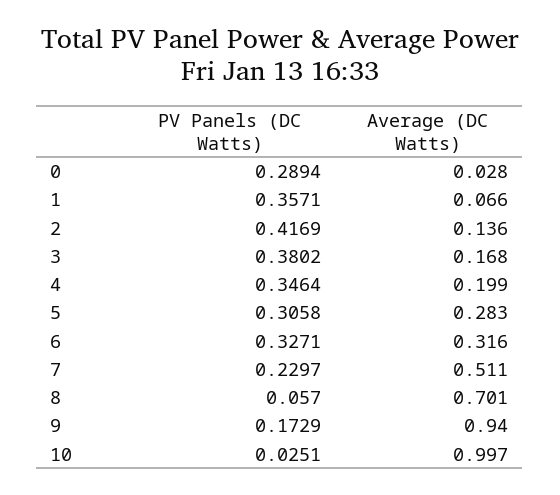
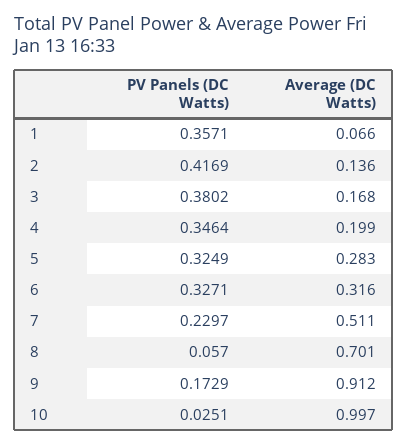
  {
    "PV Panels (DC Watts)": {
-     "0": 0.2894,
      "1": 0.3571,
      "2": 0.4169,
      "3": 0.3802,
      "4": 0.3464,
-     "5": 0.3058,
+     "5": 0.3249,
      "6": 0.3271,
      "7": 0.2297,
      "8": 0.057,
      "9": 0.1729,
      "10": 0.0251
    },
    "Average (DC Watts)": {
-     "0": 0.028,
      "1": 0.066,
      "2": 0.136,
      "3": 0.168,
      "4": 0.199,
      "5": 0.283,
      "6": 0.316,
      "7": 0.511,
      "8": 0.701,
-     "9": 0.94,
+     "9": 0.912,
      "10": 0.997
    }
  }

